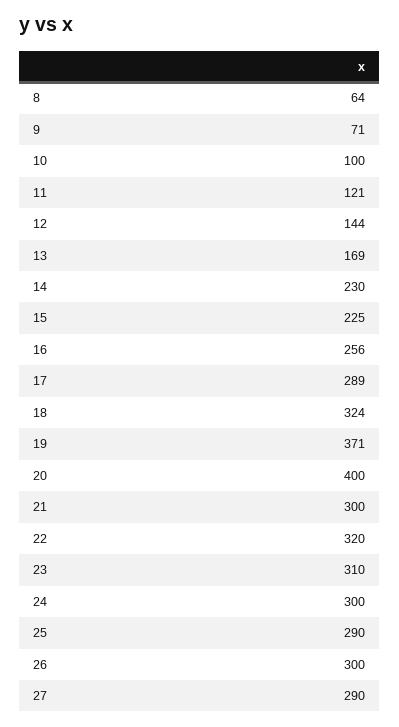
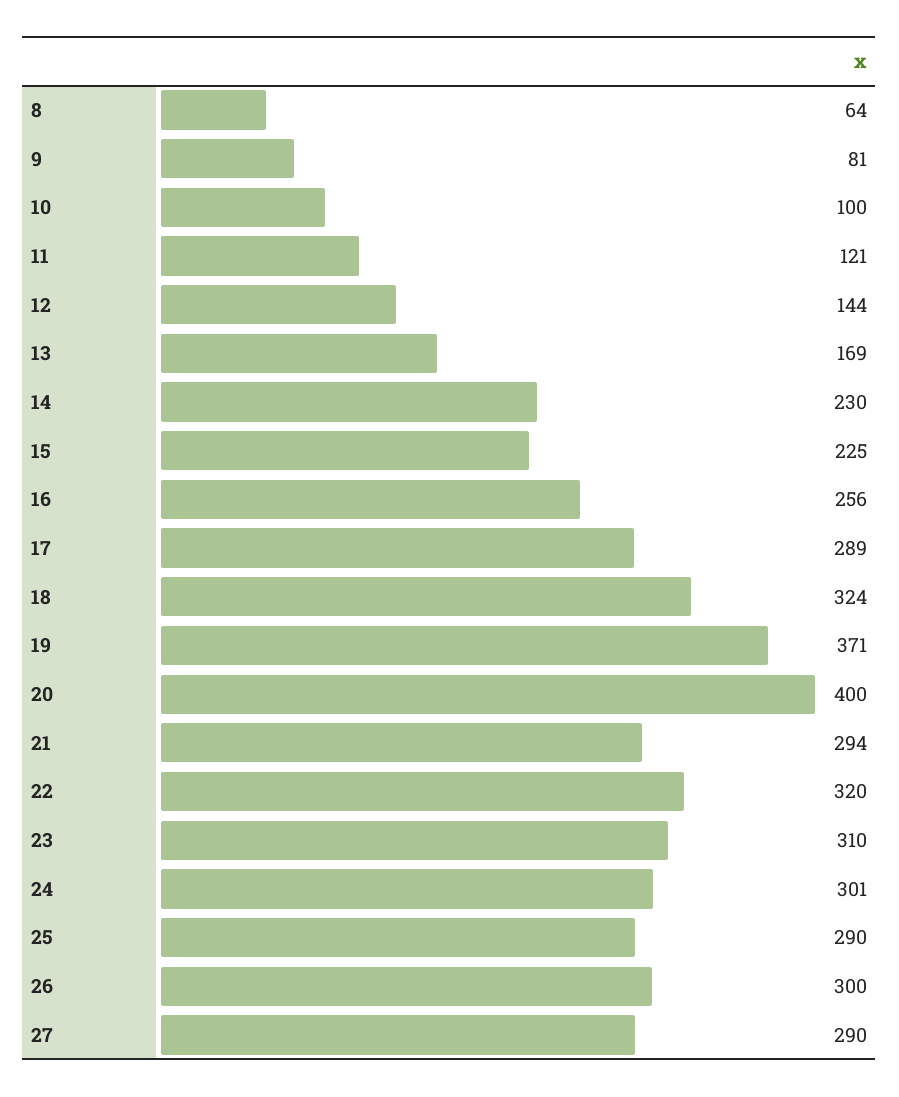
  {
    "8": 64,
-   "9": 71,
+   "9": 81,
    "10": 100,
    "11": 121,
    "12": 144,
    "13": 169,
    "14": 230,
    "15": 225,
    "16": 256,
    "17": 289,
    "18": 324,
    "19": 371,
    "20": 400,
-   "21": 300,
+   "21": 294,
    "22": 320,
    "23": 310,
-   "24": 300,
+   "24": 301,
    "25": 290,
    "26": 300,
    "27": 290
  }

